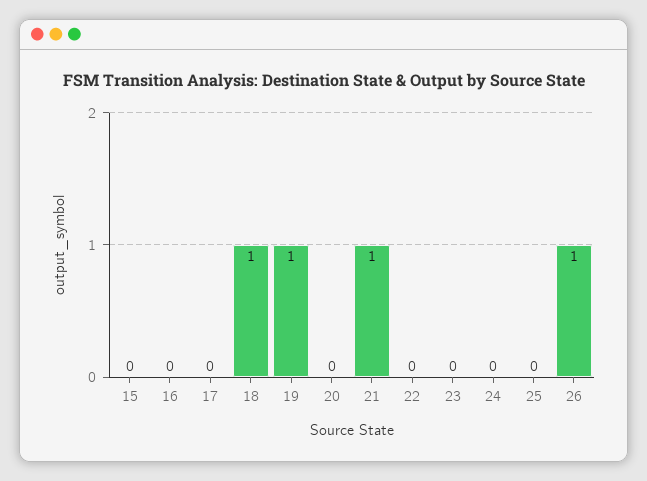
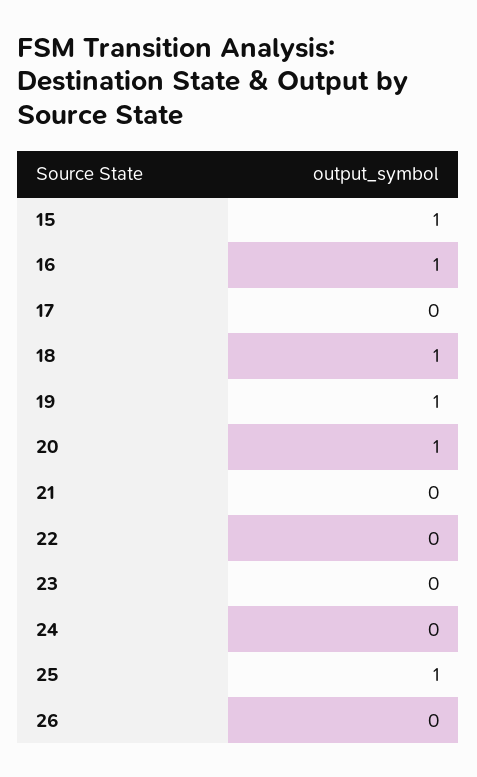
  {
-   "15": 0,
+   "15": 1,
-   "16": 0,
+   "16": 1,
    "17": 0,
    "18": 1,
    "19": 1,
-   "20": 0,
+   "20": 1,
-   "21": 1,
+   "21": 0,
    "22": 0,
    "23": 0,
    "24": 0,
-   "25": 0,
+   "25": 1,
-   "26": 1
+   "26": 0
  }

